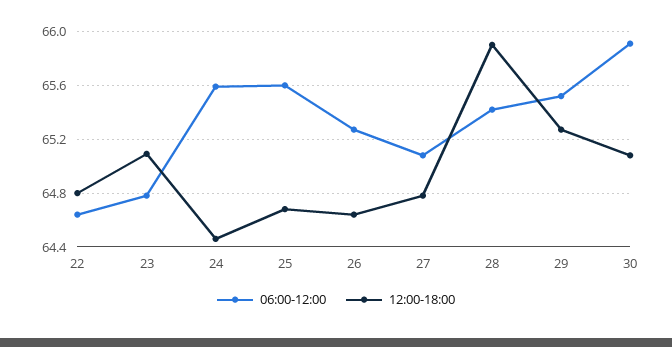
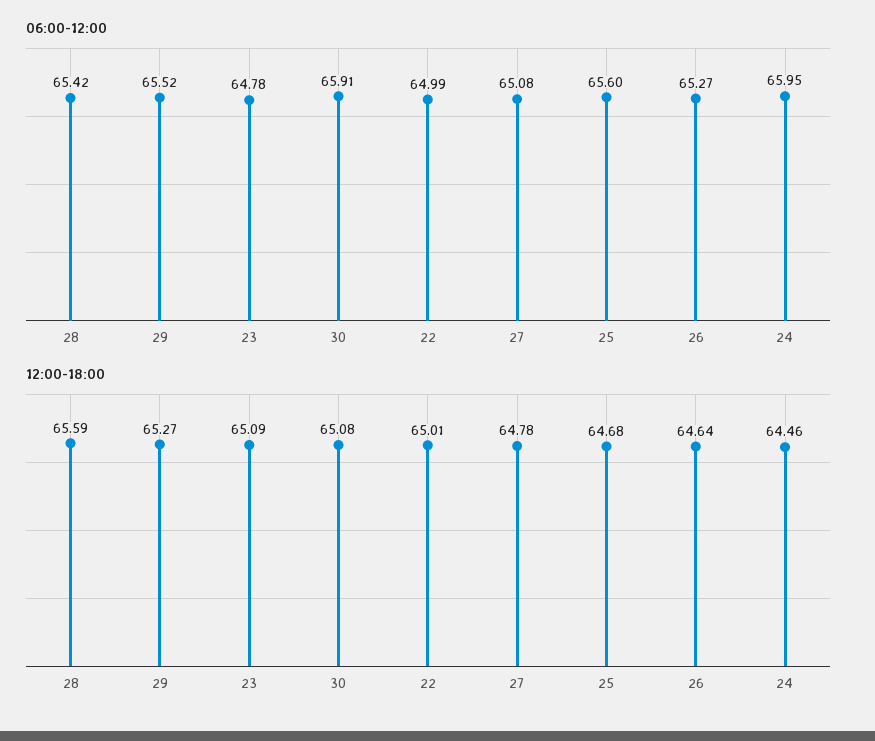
  {
    "06:00-12:00": {
-     "22": 64.65,
+     "22": 64.99,
      "23": 64.78,
-     "24": 65.6,
+     "24": 65.95,
      "25": 65.6,
      "26": 65.27,
      "27": 65.08,
      "28": 65.42,
      "29": 65.52,
      "30": 65.91
    },
    "12:00-18:00": {
-     "22": 64.8,
+     "22": 65.01,
      "23": 65.09,
      "24": 64.46,
      "25": 64.68,
      "26": 64.64,
      "27": 64.78,
-     "28": 65.9,
+     "28": 65.59,
      "29": 65.27,
      "30": 65.08
    }
  }

